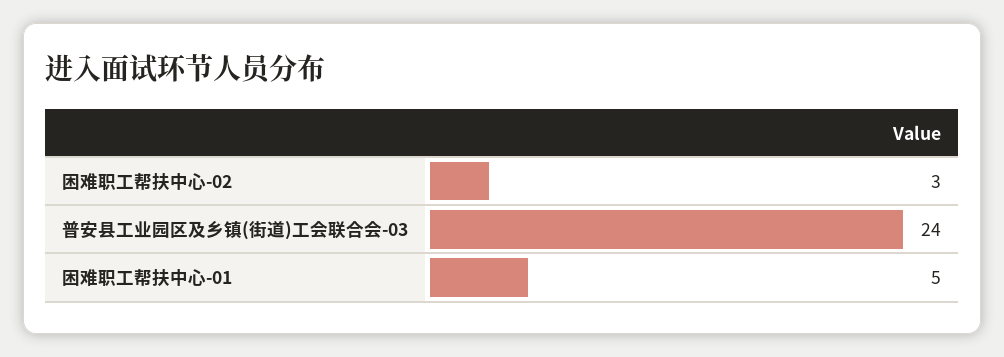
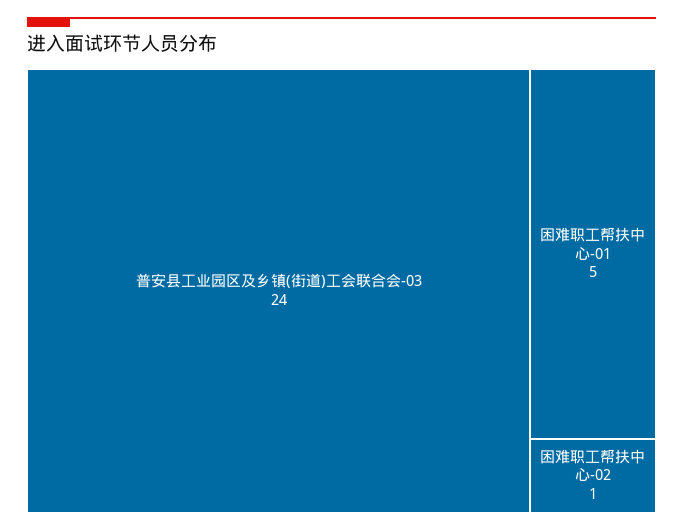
  {
-   "困难职工帮扶中心-02": 3,
+   "困难职工帮扶中心-02": 1,
    "普安县工业园区及乡镇(街道)工会联合会-03": 24,
    "困难职工帮扶中心-01": 5
  }

